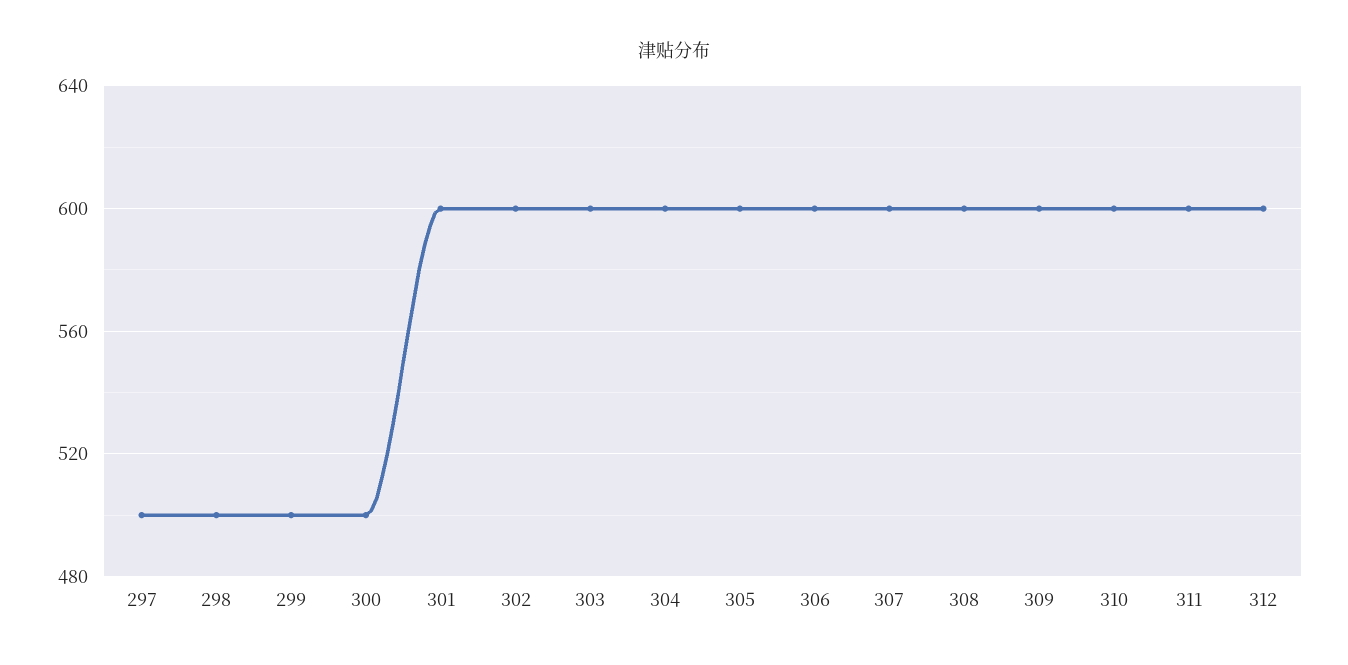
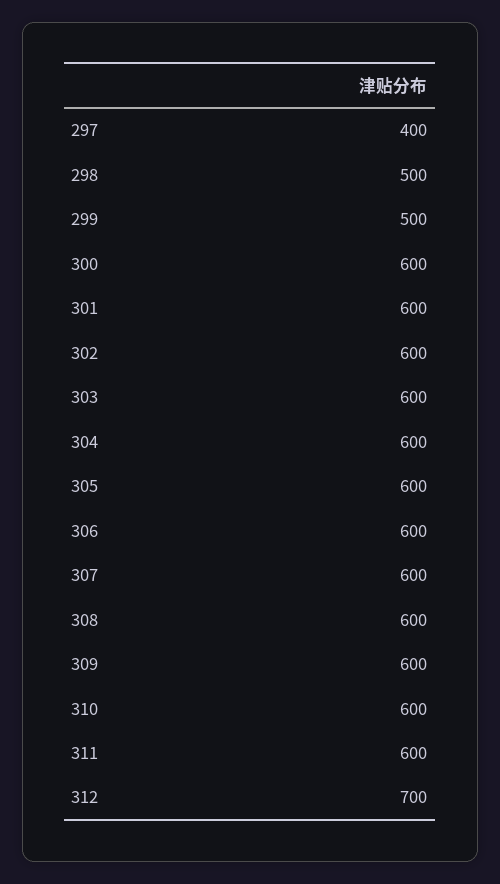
  {
-   "297": 500,
+   "297": 400,
    "298": 500,
    "299": 500,
-   "300": 500,
+   "300": 600,
    "301": 600,
    "302": 600,
    "303": 600,
    "304": 600,
    "305": 600,
    "306": 600,
    "307": 600,
    "308": 600,
    "309": 600,
    "310": 600,
    "311": 600,
-   "312": 600
+   "312": 700
  }

